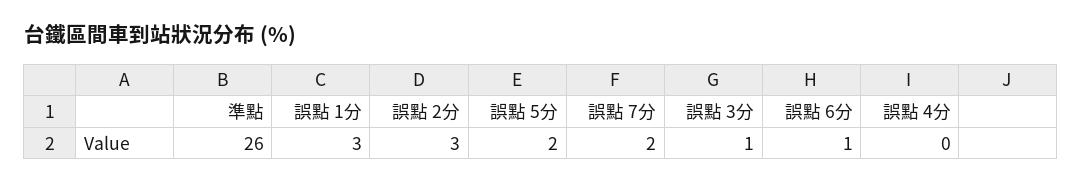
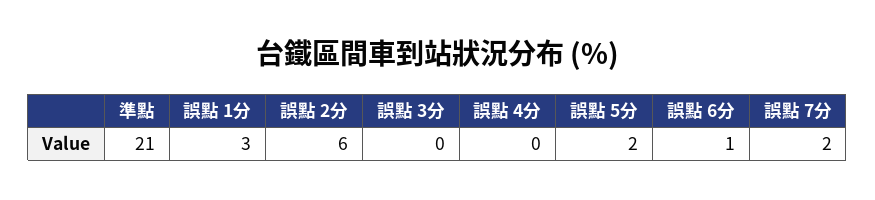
  {
-   "準點": 26,
+   "準點": 21,
    "誤點 1分": 3,
-   "誤點 2分": 3,
+   "誤點 2分": 6,
    "誤點 5分": 2,
    "誤點 7分": 2,
-   "誤點 3分": 1,
+   "誤點 3分": 0,
    "誤點 6分": 1,
    "誤點 4分": 0
  }

